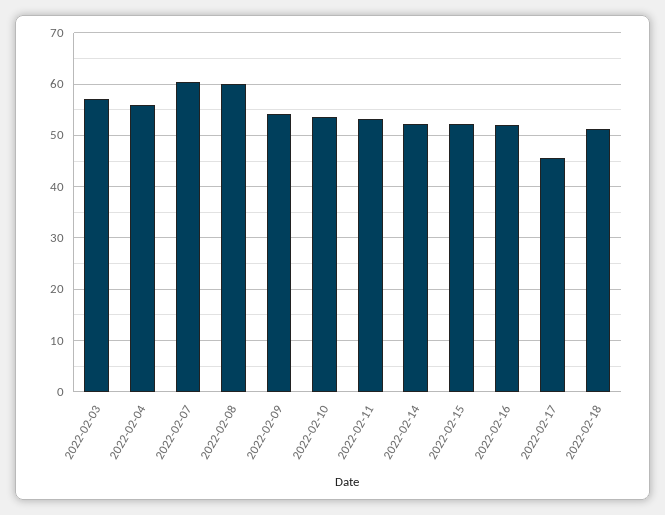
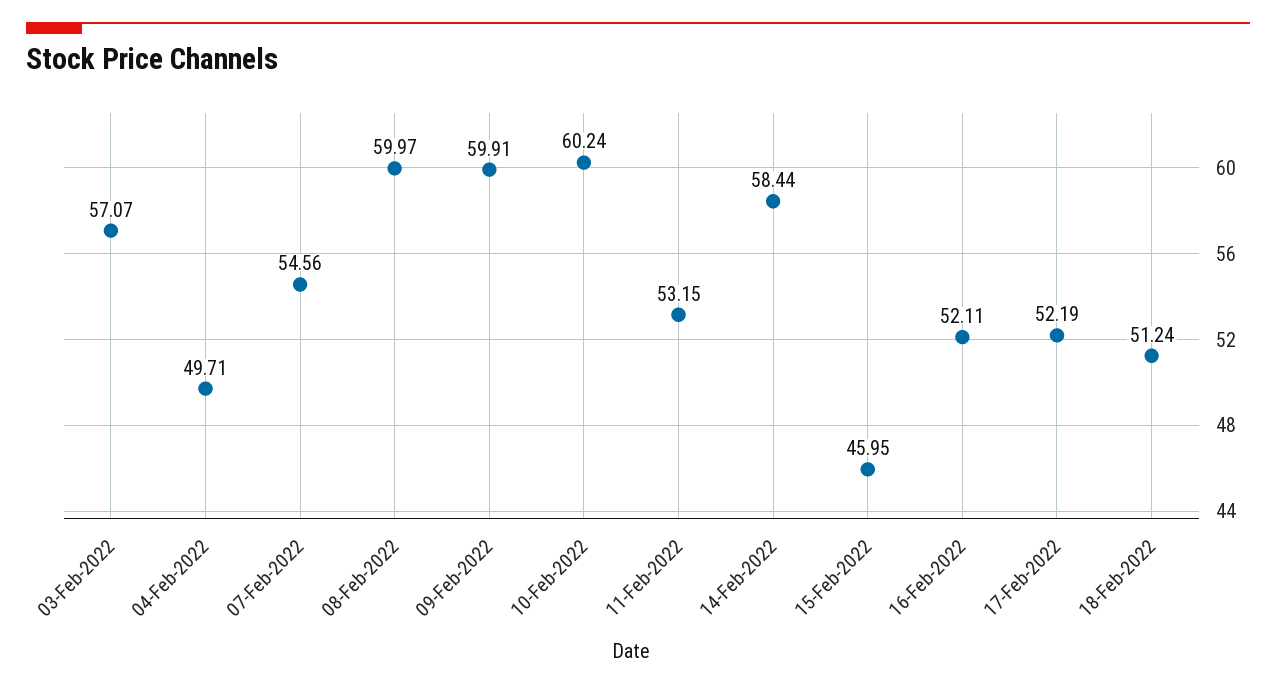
  {
    "2022-02-03": 57.07,
-   "2022-02-04": 56,
+   "2022-02-04": 49.71,
-   "2022-02-07": 60,
+   "2022-02-07": 54.56,
    "2022-02-08": 59.97,
-   "2022-02-09": 54,
+   "2022-02-09": 59.91,
-   "2022-02-10": 54,
+   "2022-02-10": 60.24,
    "2022-02-11": 53.15,
-   "2022-02-14": 52,
+   "2022-02-14": 58.44,
-   "2022-02-15": 52,
+   "2022-02-15": 45.95,
    "2022-02-16": 52.11,
-   "2022-02-17": 46,
+   "2022-02-17": 52.19,
    "2022-02-18": 51.24
  }

